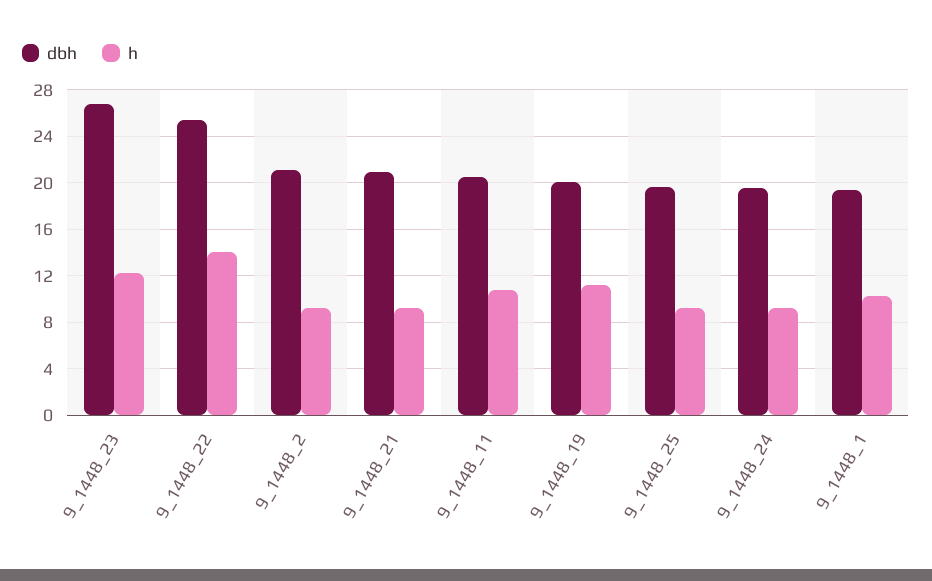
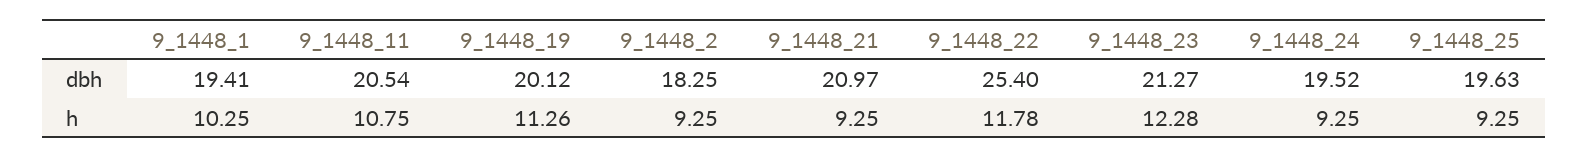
  {
    "dbh": {
-     "9_1448_23": 27,
+     "9_1448_23": 21.27,
      "9_1448_22": 25.4,
-     "9_1448_2": 21,
+     "9_1448_2": 18.25,
      "9_1448_21": 20.97,
      "9_1448_11": 20.54,
      "9_1448_19": 20.12,
      "9_1448_25": 19.63,
      "9_1448_24": 19.52,
      "9_1448_1": 19.41
    },
    "h": {
      "9_1448_23": 12.28,
-     "9_1448_22": 14,
+     "9_1448_22": 11.78,
      "9_1448_2": 9.25,
      "9_1448_21": 9.25,
      "9_1448_11": 10.75,
      "9_1448_19": 11.26,
      "9_1448_25": 9.25,
      "9_1448_24": 9.25,
      "9_1448_1": 10.25
    }
  }

